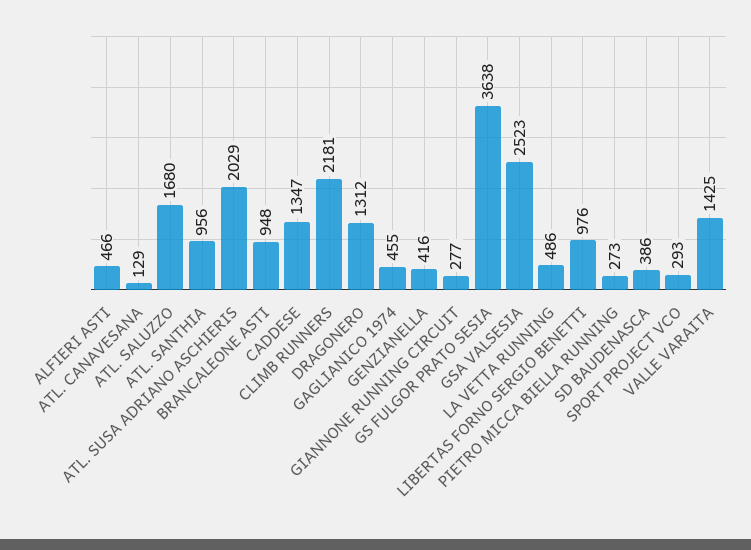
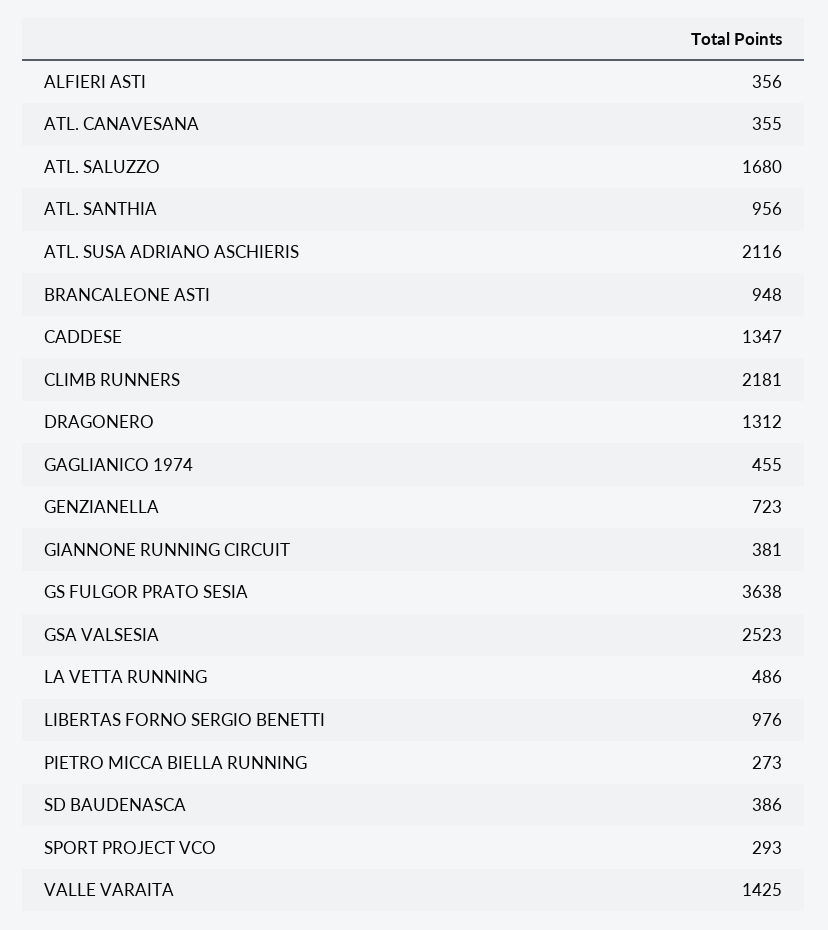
  {
-   "ALFIERI ASTI": 466,
+   "ALFIERI ASTI": 356,
-   "ATL. CANAVESANA": 129,
+   "ATL. CANAVESANA": 355,
    "ATL. SALUZZO": 1680,
    "ATL. SANTHIA": 956,
-   "ATL. SUSA ADRIANO ASCHIERIS": 2029,
+   "ATL. SUSA ADRIANO ASCHIERIS": 2116,
    "BRANCALEONE ASTI": 948,
    "CADDESE": 1347,
    "CLIMB RUNNERS": 2181,
    "DRAGONERO": 1312,
    "GAGLIANICO 1974": 455,
-   "GENZIANELLA": 416,
+   "GENZIANELLA": 723,
-   "GIANNONE RUNNING CIRCUIT": 277,
+   "GIANNONE RUNNING CIRCUIT": 381,
    "GS FULGOR PRATO SESIA": 3638,
    "GSA VALSESIA": 2523,
    "LA VETTA RUNNING": 486,
    "LIBERTAS FORNO SERGIO BENETTI": 976,
    "PIETRO MICCA BIELLA RUNNING": 273,
    "SD BAUDENASCA": 386,
    "SPORT PROJECT VCO": 293,
    "VALLE VARAITA": 1425
  }

